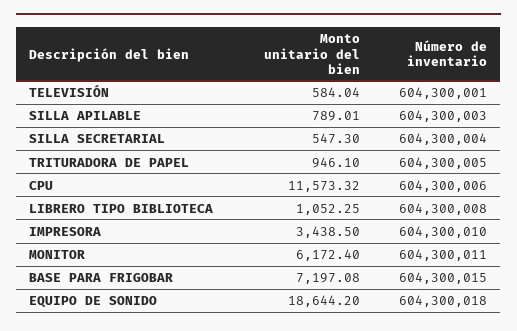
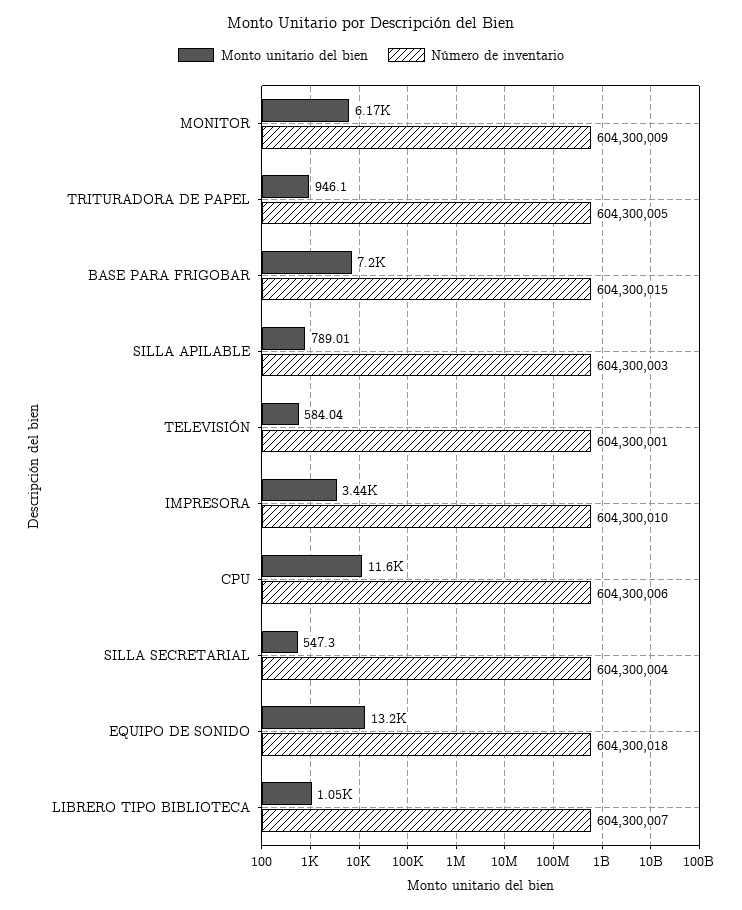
  {
    "Monto unitario del bien": {
      "TELEVISIÓN": 584.04,
      "SILLA APILABLE": 789.01,
      "SILLA SECRETARIAL": 547.3,
      "TRITURADORA DE PAPEL": 946.1,
      "CPU": 11573.32,
      "LIBRERO TIPO BIBLIOTECA": 1052.25,
      "IMPRESORA": 3438.5,
      "MONITOR": 6172.4,
      "BASE PARA FRIGOBAR": 7197.08,
-     "EQUIPO DE SONIDO": 18644.2
+     "EQUIPO DE SONIDO": 13200
    },
    "Número de inventario": {
      "TELEVISIÓN": 604300001,
      "SILLA APILABLE": 604300003,
      "SILLA SECRETARIAL": 604300004,
      "TRITURADORA DE PAPEL": 604300005,
      "CPU": 604300006,
-     "LIBRERO TIPO BIBLIOTECA": 604300008,
+     "LIBRERO TIPO BIBLIOTECA": 604300007,
      "IMPRESORA": 604300010,
-     "MONITOR": 604300011,
+     "MONITOR": 604300009,
      "BASE PARA FRIGOBAR": 604300015,
      "EQUIPO DE SONIDO": 604300018
    }
  }

